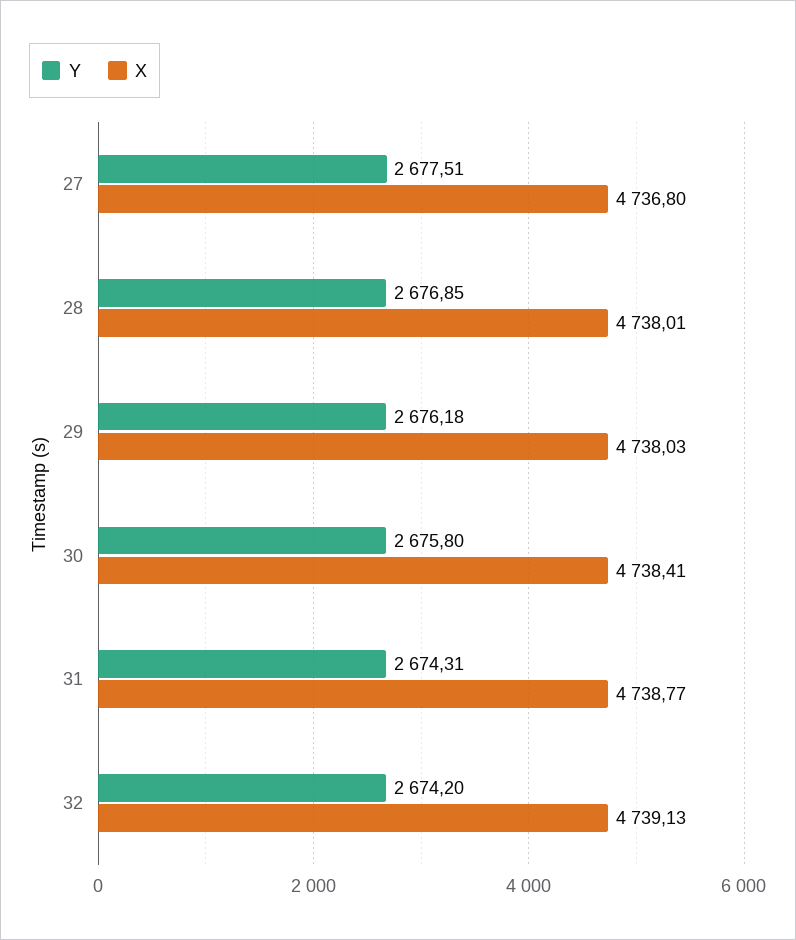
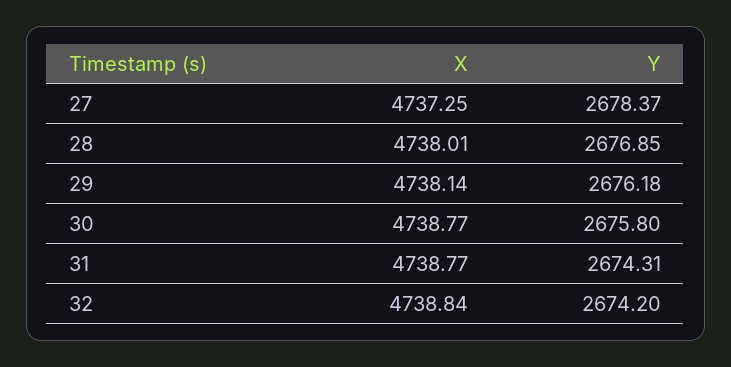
  {
    "Y": {
-     "27": 2677.51,
+     "27": 2678.37,
      "28": 2676.85,
      "29": 2676.18,
      "30": 2675.8,
      "31": 2674.31,
      "32": 2674.2
    },
    "X": {
-     "27": 4736.8,
+     "27": 4737.25,
      "28": 4738.01,
-     "29": 4738.03,
+     "29": 4738.14,
-     "30": 4738.41,
+     "30": 4738.77,
      "31": 4738.77,
-     "32": 4739.13
+     "32": 4738.84
    }
  }

